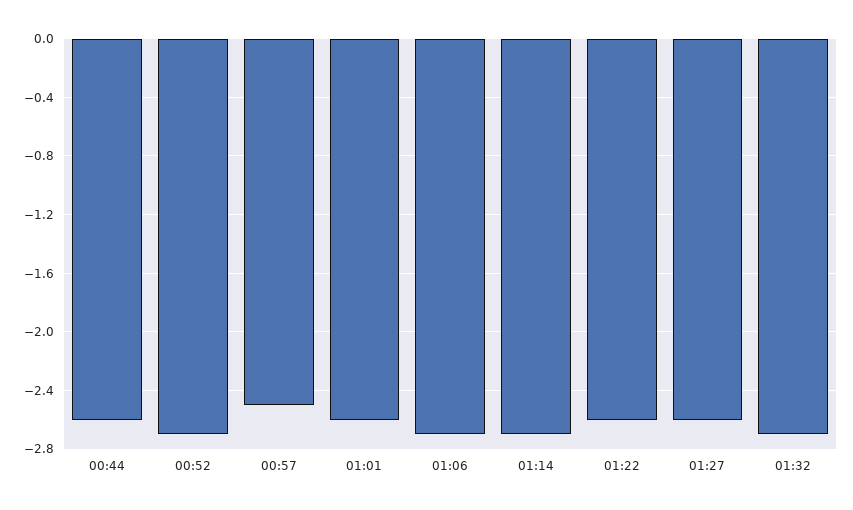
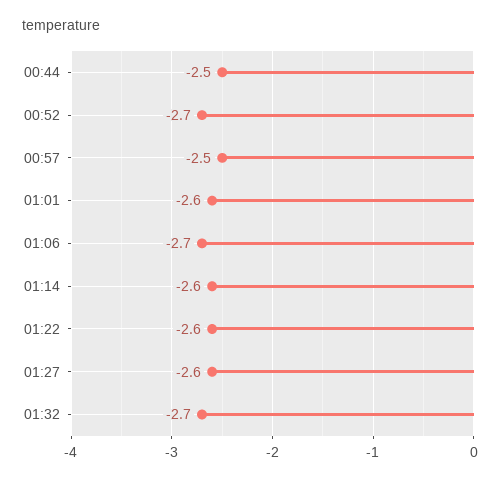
  {
-   "00:44": -2.6,
+   "00:44": -2.5,
    "00:52": -2.7,
    "00:57": -2.5,
    "01:01": -2.6,
    "01:06": -2.7,
-   "01:14": -2.7,
+   "01:14": -2.6,
    "01:22": -2.6,
    "01:27": -2.6,
    "01:32": -2.7
  }

